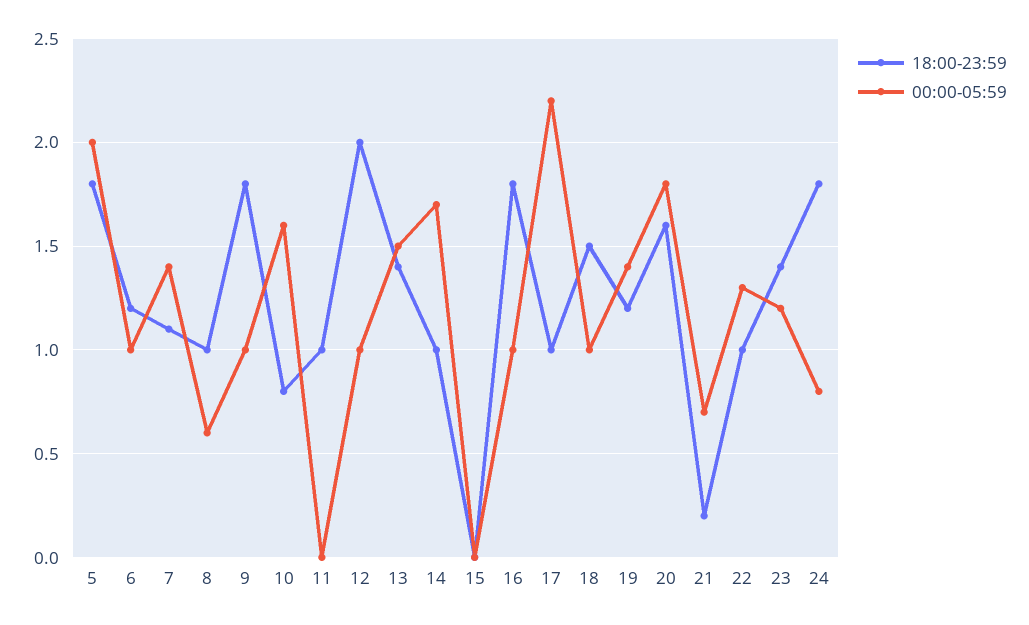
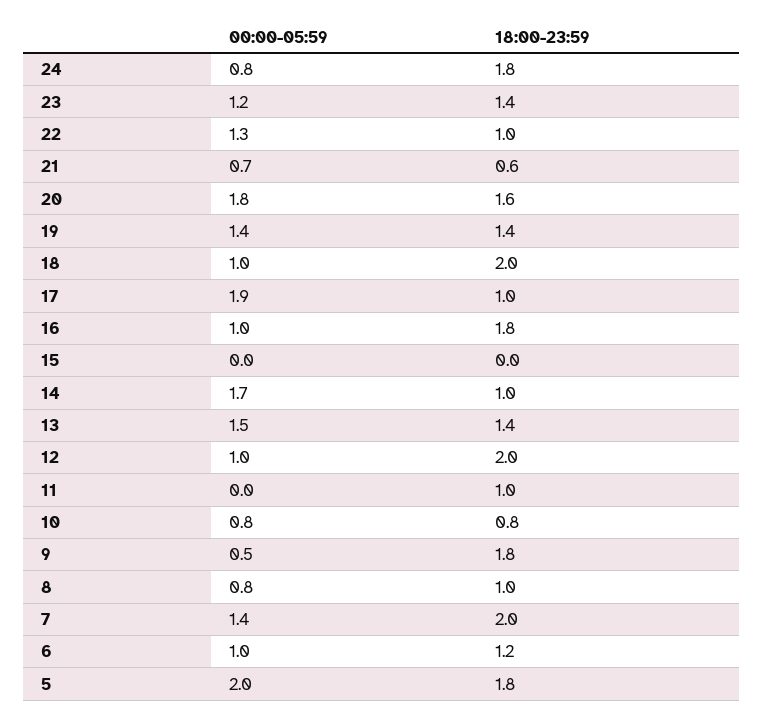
  {
    "18:00-23:59": {
      "5": 1.8,
      "6": 1.2,
-     "7": 1.1,
+     "7": 2,
      "8": 1,
      "9": 1.8,
      "10": 0.8,
      "11": 1,
      "12": 2,
      "13": 1.4,
      "14": 1,
      "15": 0,
      "16": 1.8,
      "17": 1,
-     "18": 1.5,
+     "18": 2,
-     "19": 1.2,
+     "19": 1.4,
      "20": 1.6,
-     "21": 0.2,
+     "21": 0.6,
      "22": 1,
      "23": 1.4,
      "24": 1.8
    },
    "00:00-05:59": {
      "5": 2,
      "6": 1,
      "7": 1.4,
-     "8": 0.6,
+     "8": 0.8,
-     "9": 1,
+     "9": 0.5,
-     "10": 1.6,
+     "10": 0.8,
      "11": 0,
      "12": 1,
      "13": 1.5,
      "14": 1.7,
      "15": 0,
      "16": 1,
-     "17": 2.2,
+     "17": 1.9,
      "18": 1,
      "19": 1.4,
      "20": 1.8,
      "21": 0.7,
      "22": 1.3,
      "23": 1.2,
      "24": 0.8
    }
  }

